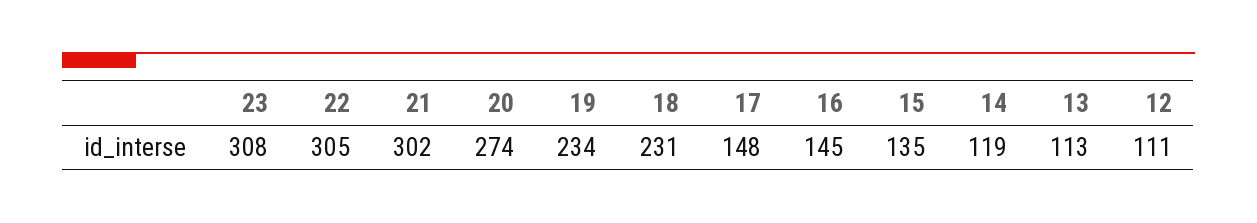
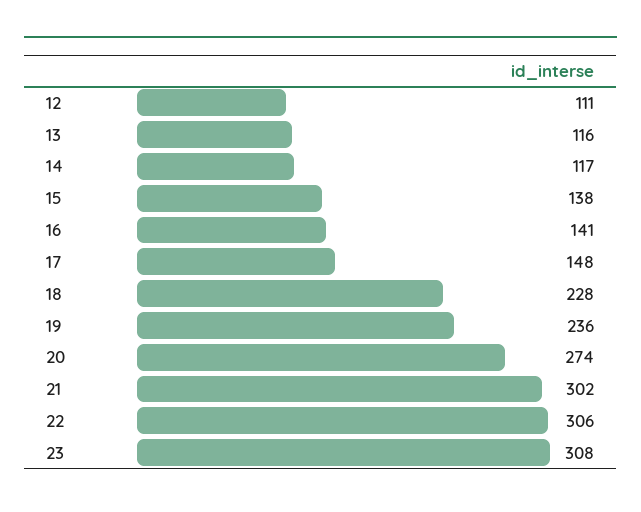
  {
    "23": 308,
-   "22": 305,
+   "22": 306,
    "21": 302,
    "20": 274,
-   "19": 234,
+   "19": 236,
-   "18": 231,
+   "18": 228,
    "17": 148,
-   "16": 145,
+   "16": 141,
-   "15": 135,
+   "15": 138,
-   "14": 119,
+   "14": 117,
-   "13": 113,
+   "13": 116,
    "12": 111
  }

